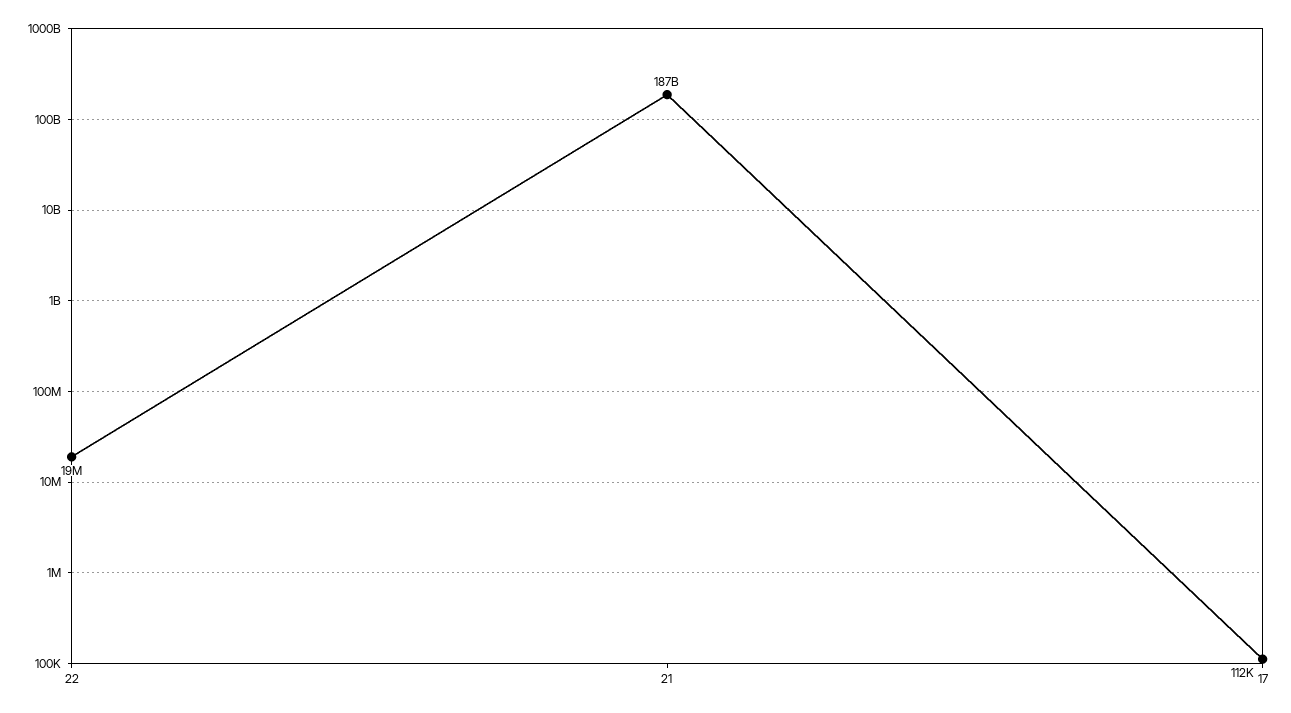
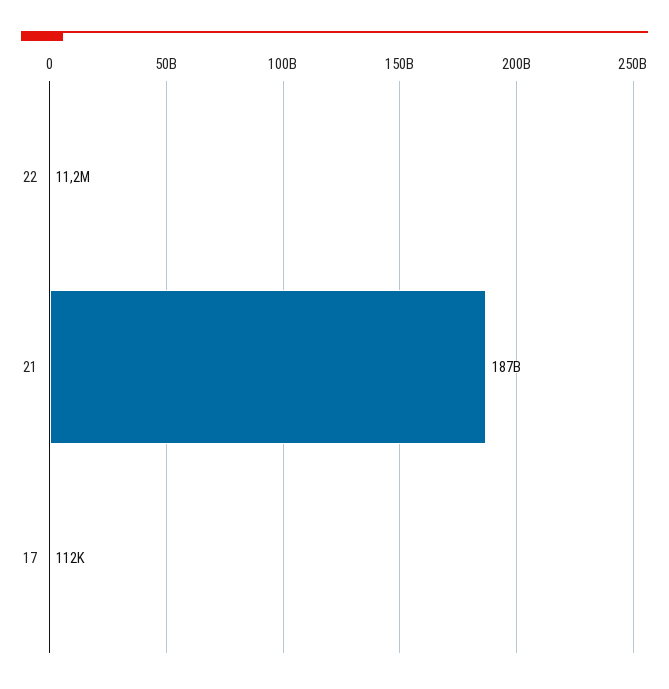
  {
-   "22": 19000000,
+   "22": 11200000,
    "21": 187000000000,
    "17": 112000
  }

